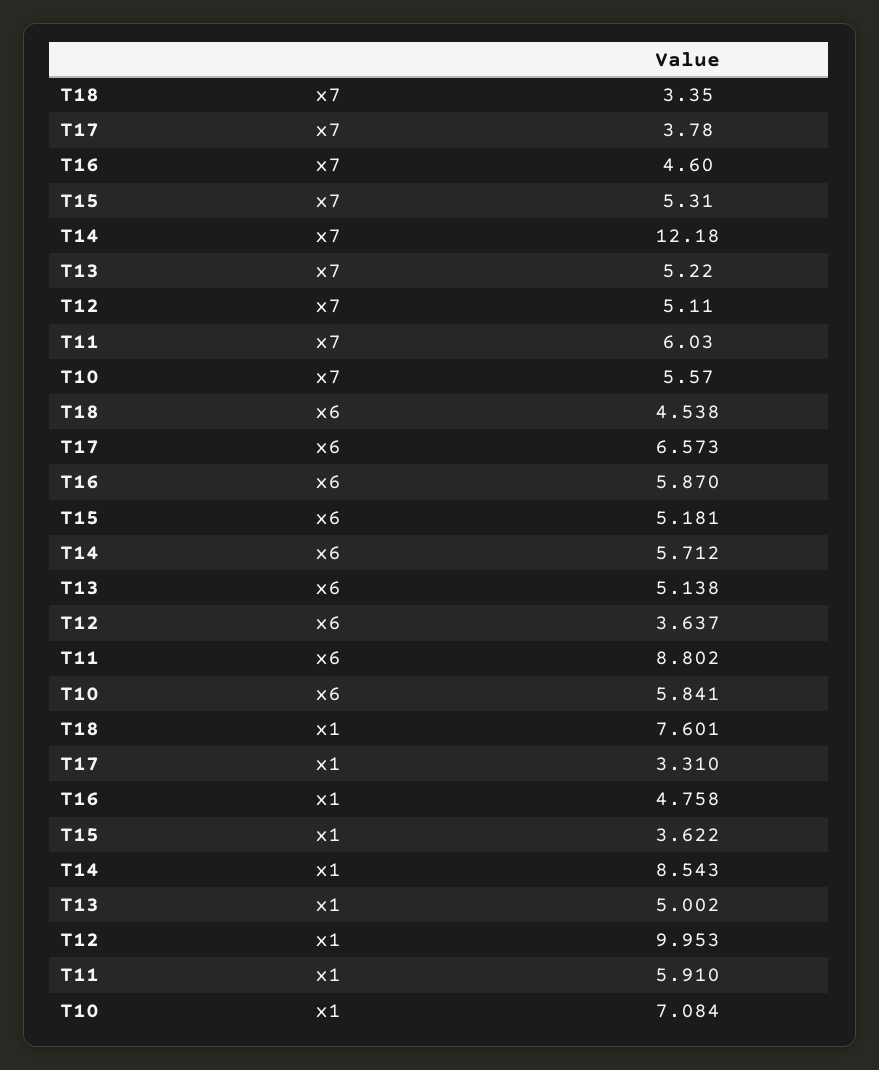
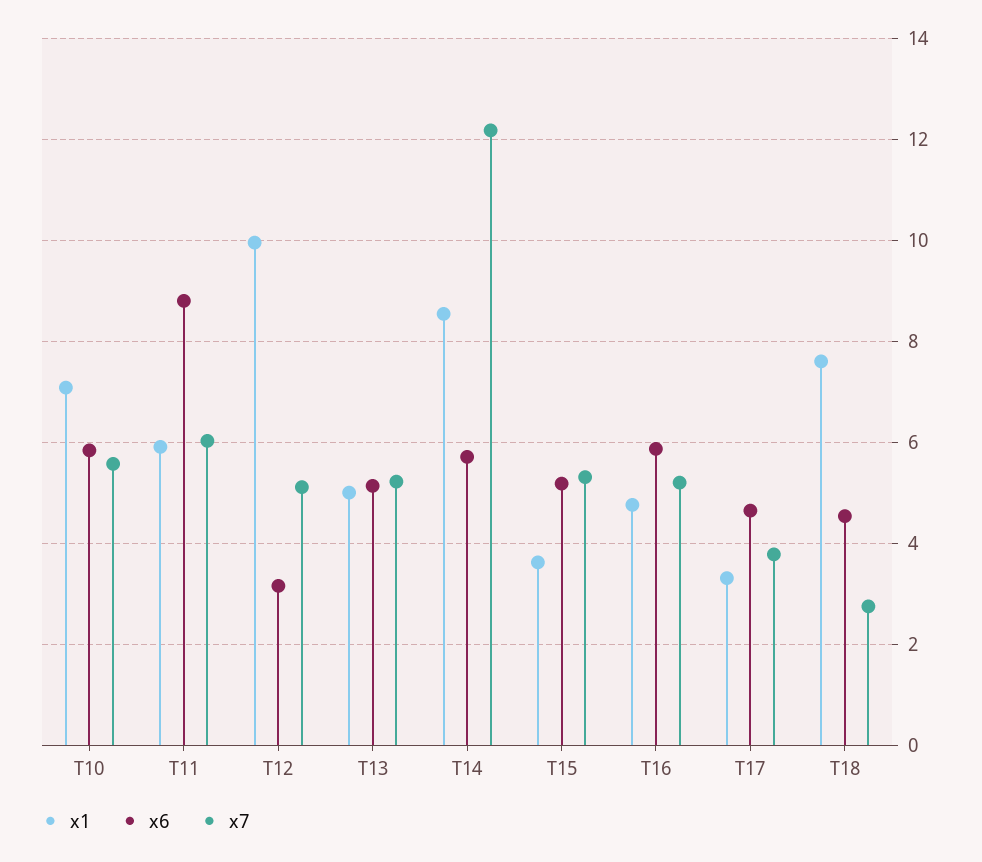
  {
    "x7": {
-     "T18": 3.35,
+     "T18": 2.8,
      "T17": 3.78,
-     "T16": 4.6,
+     "T16": 5.2,
      "T15": 5.31,
      "T14": 12.18,
      "T13": 5.22,
      "T12": 5.11,
      "T11": 6.03,
      "T10": 5.57
    },
    "x6": {
      "T18": 4.538,
-     "T17": 6.573,
+     "T17": 4.6,
      "T16": 5.87,
      "T15": 5.181,
      "T14": 5.712,
      "T13": 5.138,
-     "T12": 3.637,
+     "T12": 3.2,
      "T11": 8.802,
      "T10": 5.841
    },
    "x1": {
      "T18": 7.601,
      "T17": 3.31,
      "T16": 4.758,
      "T15": 3.622,
      "T14": 8.543,
      "T13": 5.002,
      "T12": 9.953,
      "T11": 5.91,
      "T10": 7.084
    }
  }

